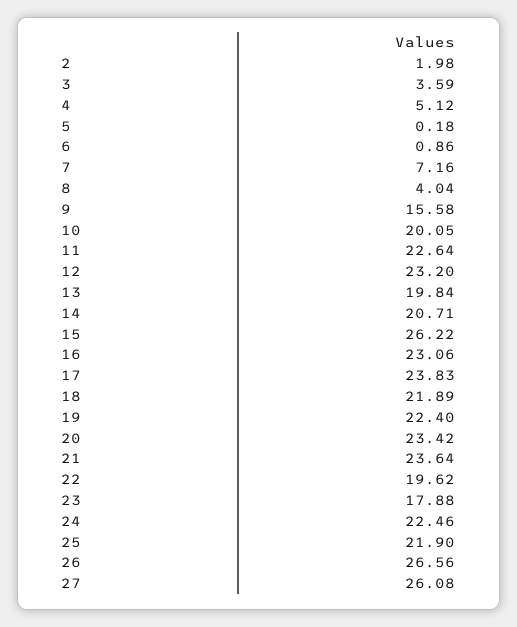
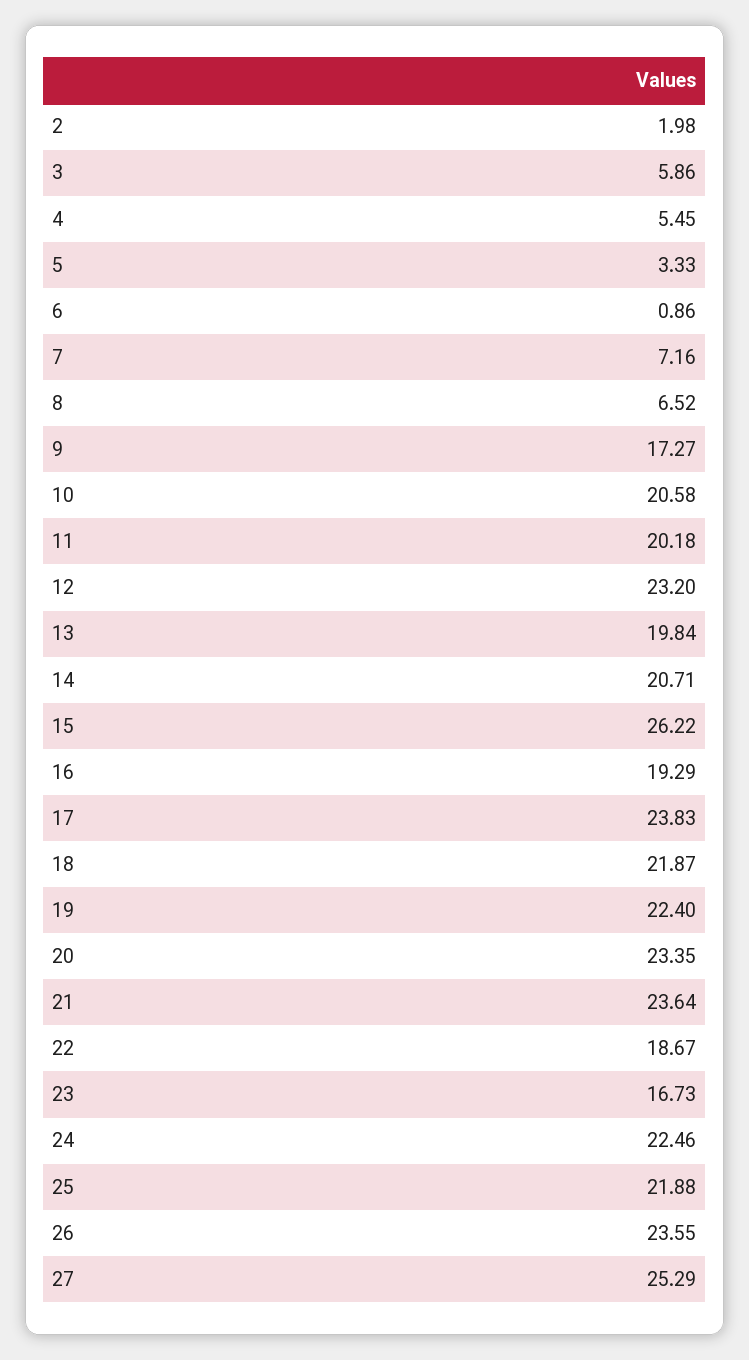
  {
    "2": 1.98,
-   "3": 3.59,
+   "3": 5.86,
-   "4": 5.12,
+   "4": 5.45,
-   "5": 0.18,
+   "5": 3.33,
    "6": 0.86,
    "7": 7.16,
-   "8": 4.04,
+   "8": 6.52,
-   "9": 15.58,
+   "9": 17.27,
-   "10": 20.05,
+   "10": 20.58,
-   "11": 22.64,
+   "11": 20.18,
    "12": 23.2,
    "13": 19.84,
    "14": 20.71,
    "15": 26.22,
-   "16": 23.06,
+   "16": 19.29,
    "17": 23.83,
-   "18": 21.89,
+   "18": 21.87,
    "19": 22.4,
-   "20": 23.42,
+   "20": 23.35,
    "21": 23.64,
-   "22": 19.62,
+   "22": 18.67,
-   "23": 17.88,
+   "23": 16.73,
    "24": 22.46,
-   "25": 21.9,
+   "25": 21.88,
-   "26": 26.56,
+   "26": 23.55,
-   "27": 26.08
+   "27": 25.29
  }

